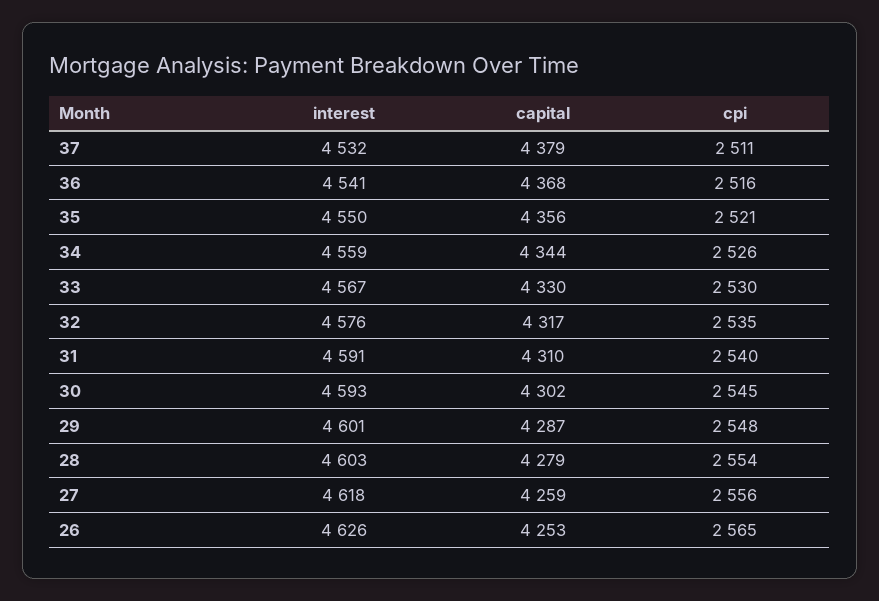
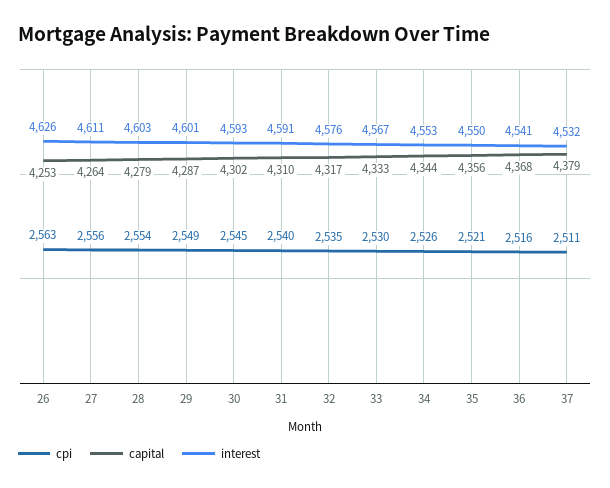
  {
    "interest": {
      "37": 4532,
      "36": 4541,
      "35": 4550,
-     "34": 4559,
+     "34": 4553,
      "33": 4567,
      "32": 4576,
      "31": 4591,
      "30": 4593,
      "29": 4601,
      "28": 4603,
-     "27": 4618,
+     "27": 4611,
      "26": 4626
    },
    "capital": {
      "37": 4379,
      "36": 4368,
      "35": 4356,
      "34": 4344,
-     "33": 4330,
+     "33": 4333,
      "32": 4317,
      "31": 4310,
      "30": 4302,
      "29": 4287,
      "28": 4279,
-     "27": 4259,
+     "27": 4264,
      "26": 4253
    },
    "cpi": {
      "37": 2511,
      "36": 2516,
      "35": 2521,
      "34": 2526,
      "33": 2530,
      "32": 2535,
      "31": 2540,
      "30": 2545,
-     "29": 2548,
+     "29": 2549,
      "28": 2554,
      "27": 2556,
-     "26": 2565
+     "26": 2563
    }
  }

